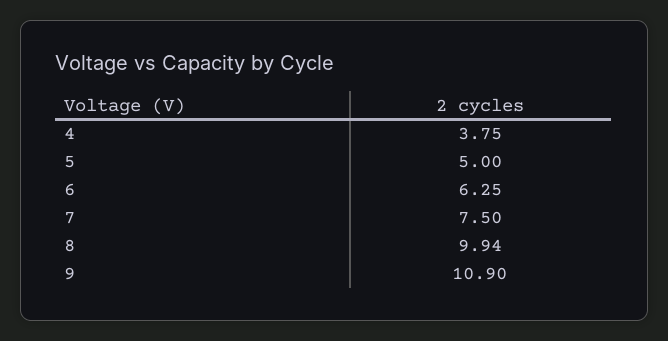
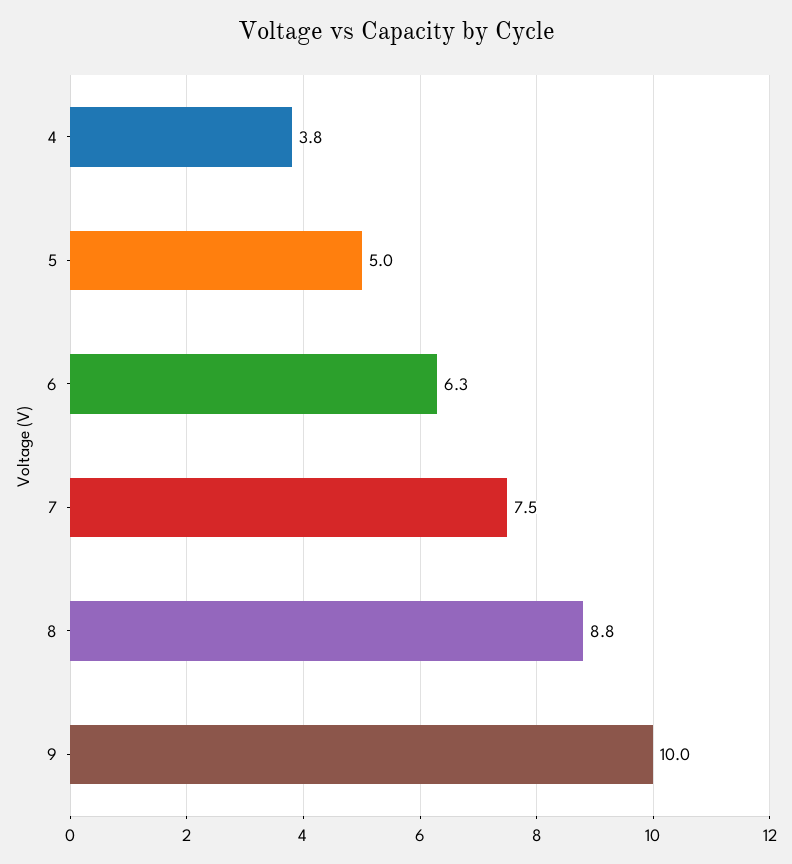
  {
    "4": 3.75,
    "5": 5,
    "6": 6.25,
    "7": 7.5,
-   "8": 9.94,
+   "8": 8.8,
-   "9": 10.9
+   "9": 10
  }

